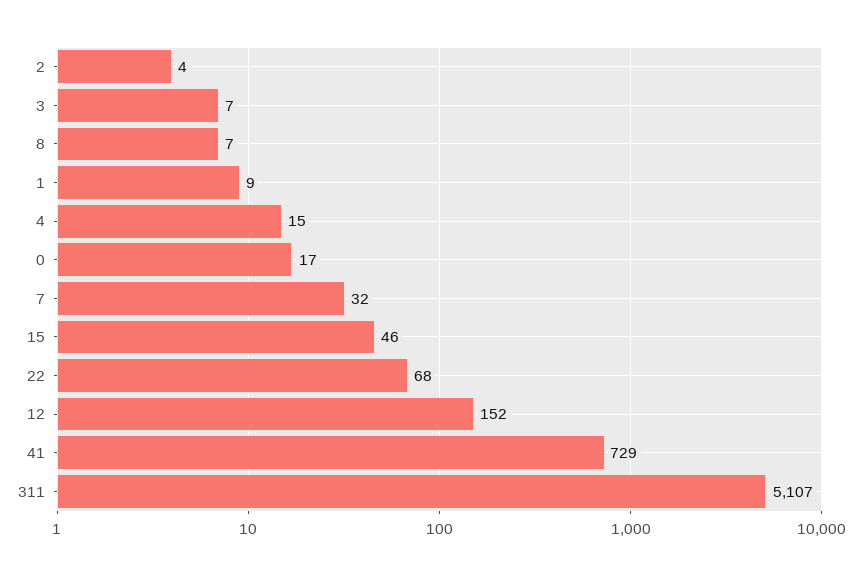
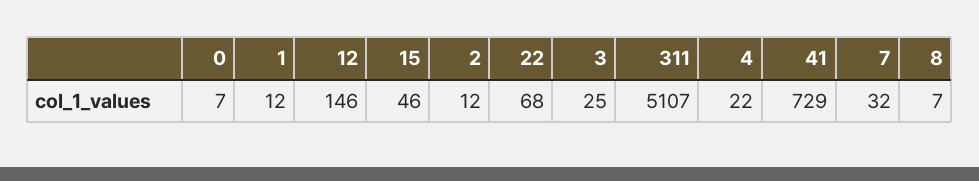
  {
-   "2": 4,
+   "2": 12,
-   "3": 7,
+   "3": 25,
    "8": 7,
-   "1": 9,
+   "1": 12,
-   "4": 15,
+   "4": 22,
-   "0": 17,
+   "0": 7,
    "7": 32,
    "15": 46,
    "22": 68,
-   "12": 152,
+   "12": 146,
    "41": 729,
    "311": 5107
  }

